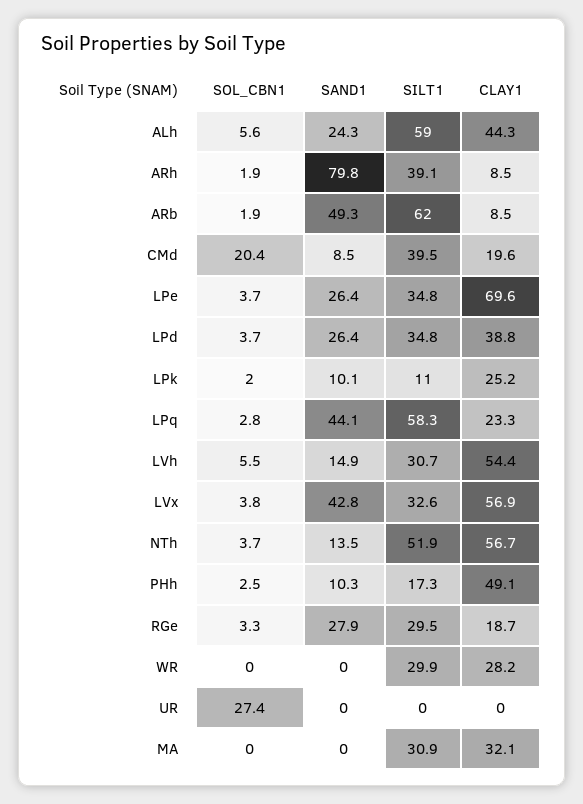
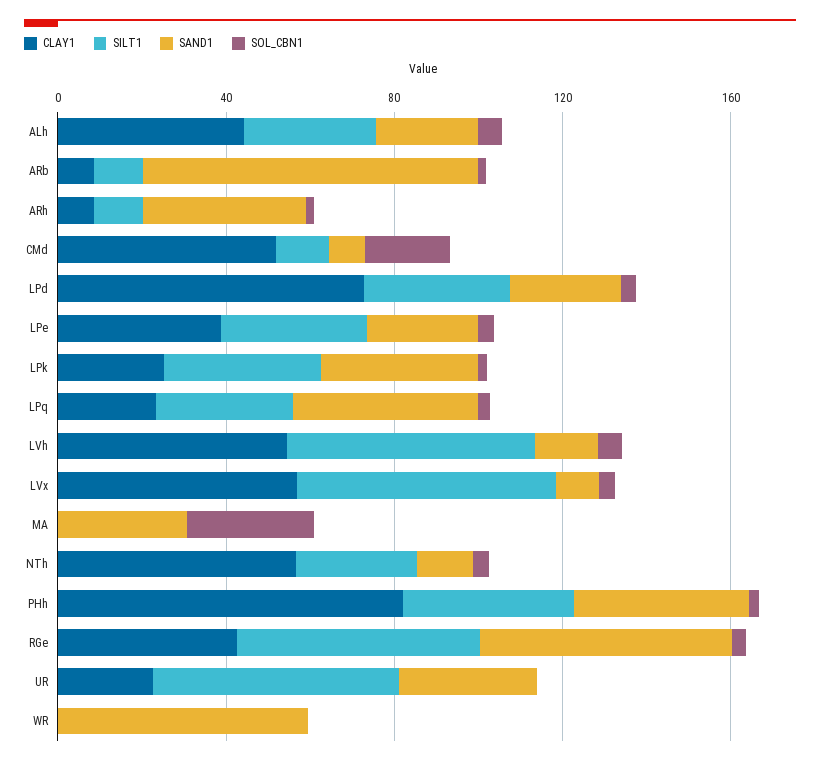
  {
    "SOL_CBN1": {
      "ALh": 5.6,
      "ARh": 1.9,
      "ARb": 1.9,
      "CMd": 20.4,
      "LPe": 3.7,
      "LPd": 3.7,
      "LPk": 2,
      "LPq": 2.8,
      "LVh": 5.5,
      "LVx": 3.8,
      "NTh": 3.7,
      "PHh": 2.5,
      "RGe": 3.3,
      "WR": 0,
-     "UR": 27.4,
+     "UR": 0,
-     "MA": 0
+     "MA": 30
    },
    "SAND1": {
      "ALh": 24.3,
-     "ARh": 79.8,
+     "ARh": 40,
-     "ARb": 49.3,
+     "ARb": 80,
      "CMd": 8.5,
      "LPe": 26.4,
      "LPd": 26.4,
-     "LPk": 10.1,
+     "LPk": 40,
      "LPq": 44.1,
      "LVh": 14.9,
-     "LVx": 42.8,
+     "LVx": 10,
      "NTh": 13.5,
-     "PHh": 10.3,
+     "PHh": 40,
-     "RGe": 27.9,
+     "RGe": 60,
-     "WR": 0,
+     "WR": 60,
-     "UR": 0,
+     "UR": 30,
-     "MA": 0
+     "MA": 30
    },
    "SILT1": {
-     "ALh": 59,
+     "ALh": 30,
-     "ARh": 39.1,
+     "ARh": 10,
-     "ARb": 62,
+     "ARb": 10,
-     "CMd": 39.5,
+     "CMd": 10,
      "LPe": 34.8,
      "LPd": 34.8,
-     "LPk": 11,
+     "LPk": 40,
-     "LPq": 58.3,
+     "LPq": 30,
-     "LVh": 30.7,
+     "LVh": 60,
-     "LVx": 32.6,
+     "LVx": 60,
-     "NTh": 51.9,
+     "NTh": 30,
-     "PHh": 17.3,
+     "PHh": 40,
-     "RGe": 29.5,
+     "RGe": 60,
-     "WR": 29.9,
+     "WR": 0,
-     "UR": 0,
+     "UR": 60,
-     "MA": 30.9
+     "MA": 0
    },
    "CLAY1": {
      "ALh": 44.3,
      "ARh": 8.5,
      "ARb": 8.5,
-     "CMd": 19.6,
+     "CMd": 50,
-     "LPe": 69.6,
+     "LPe": 40,
-     "LPd": 38.8,
+     "LPd": 70,
      "LPk": 25.2,
      "LPq": 23.3,
      "LVh": 54.4,
      "LVx": 56.9,
      "NTh": 56.7,
-     "PHh": 49.1,
+     "PHh": 80,
-     "RGe": 18.7,
+     "RGe": 40,
-     "WR": 28.2,
+     "WR": 0,
-     "UR": 0,
+     "UR": 20,
-     "MA": 32.1
+     "MA": 0
    }
  }

